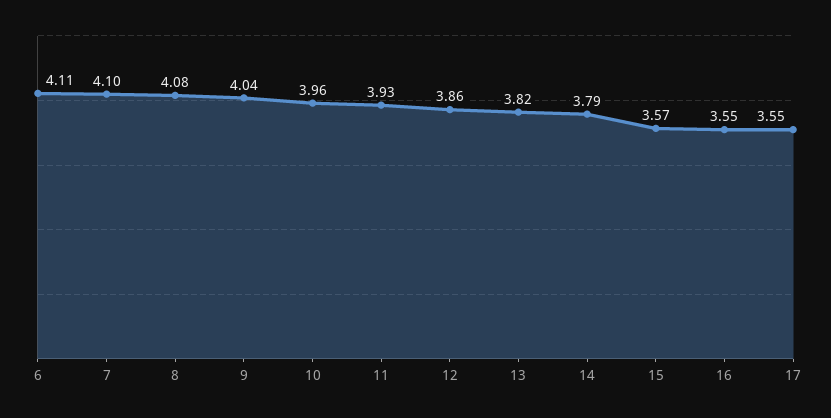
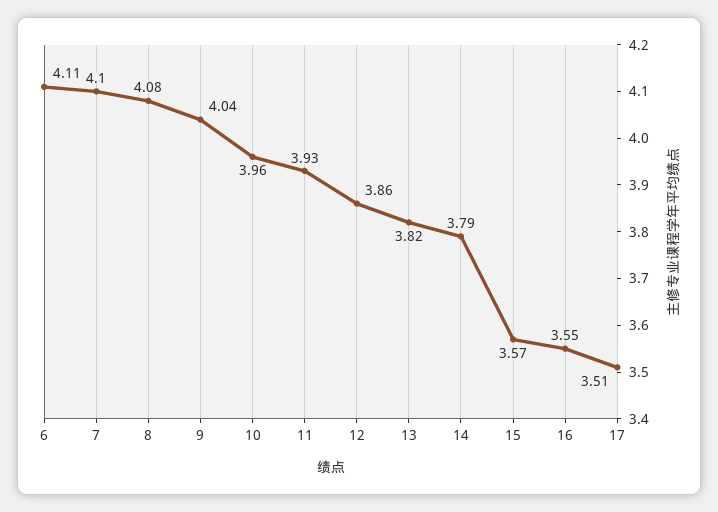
  {
    "6": 4.11,
    "7": 4.1,
    "8": 4.08,
    "9": 4.04,
    "10": 3.96,
    "11": 3.93,
    "12": 3.86,
    "13": 3.82,
    "14": 3.79,
    "15": 3.57,
    "16": 3.55,
-   "17": 3.55
+   "17": 3.51
  }

